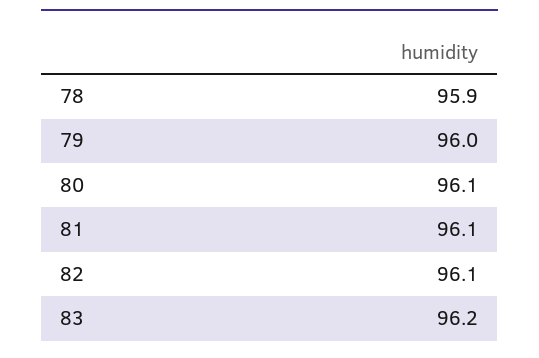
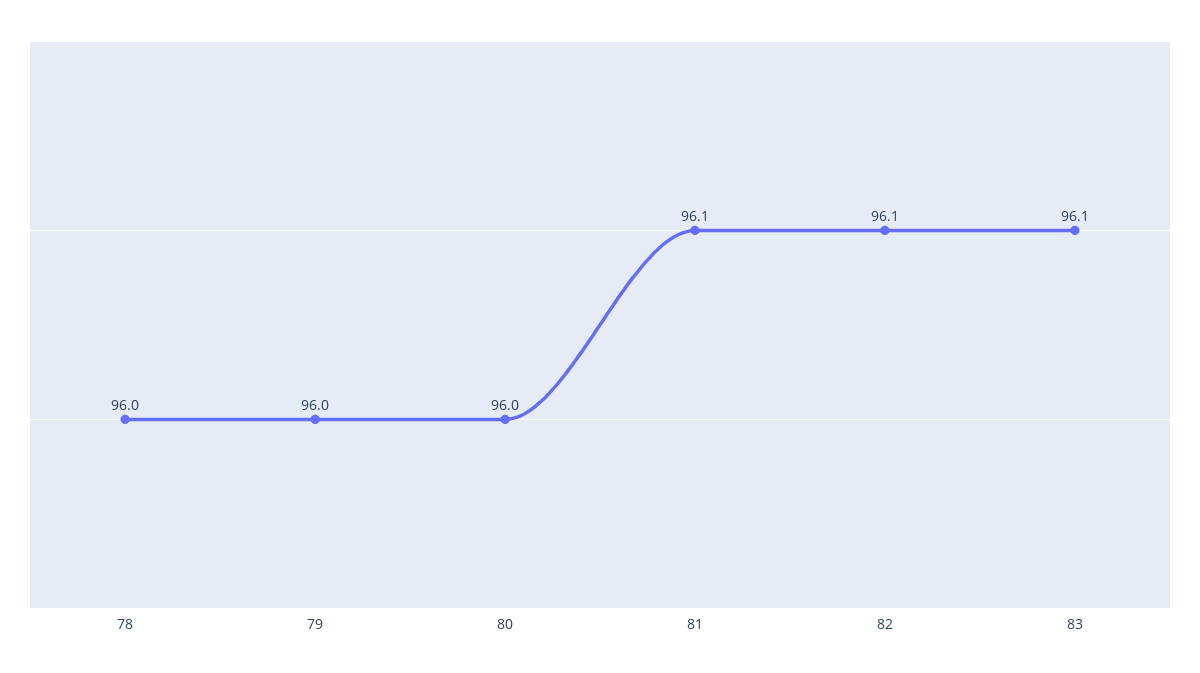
  {
-   "78": 95.9,
+   "78": 96,
    "79": 96,
-   "80": 96.1,
+   "80": 96,
    "81": 96.1,
    "82": 96.1,
-   "83": 96.2
+   "83": 96.1
  }

